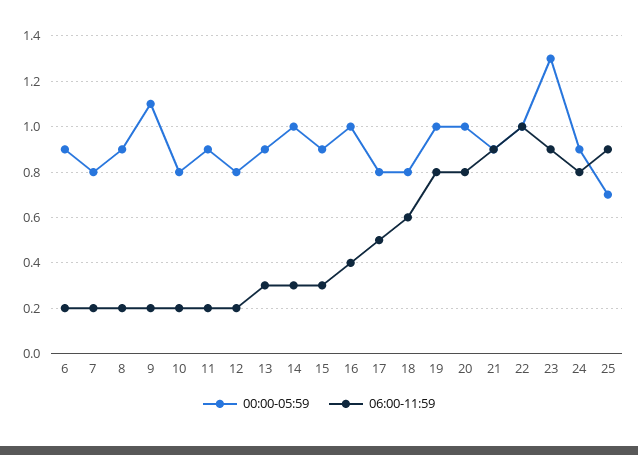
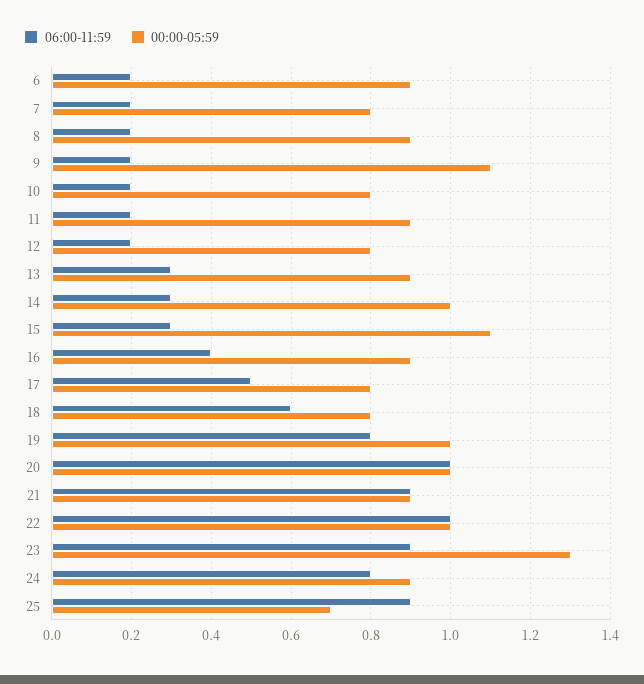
  {
    "00:00-05:59": {
      "6": 0.9,
      "7": 0.8,
      "8": 0.9,
      "9": 1.1,
      "10": 0.8,
      "11": 0.9,
      "12": 0.8,
      "13": 0.9,
      "14": 1,
-     "15": 0.9,
+     "15": 1.1,
-     "16": 1,
+     "16": 0.9,
      "17": 0.8,
      "18": 0.8,
      "19": 1,
      "20": 1,
      "21": 0.9,
      "22": 1,
      "23": 1.3,
      "24": 0.9,
      "25": 0.7
    },
    "06:00-11:59": {
      "6": 0.2,
      "7": 0.2,
      "8": 0.2,
      "9": 0.2,
      "10": 0.2,
      "11": 0.2,
      "12": 0.2,
      "13": 0.3,
      "14": 0.3,
      "15": 0.3,
      "16": 0.4,
      "17": 0.5,
      "18": 0.6,
      "19": 0.8,
-     "20": 0.8,
+     "20": 1,
      "21": 0.9,
      "22": 1,
      "23": 0.9,
      "24": 0.8,
      "25": 0.9
    }
  }

